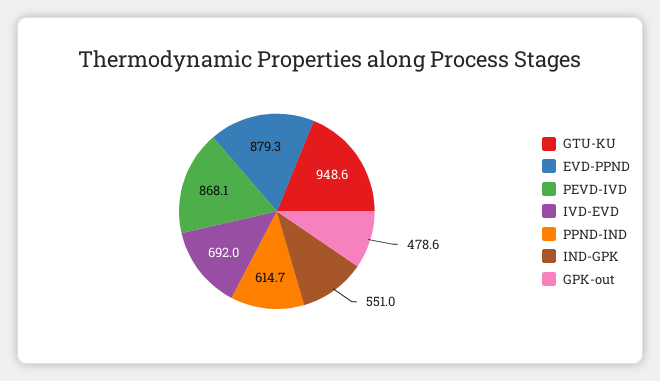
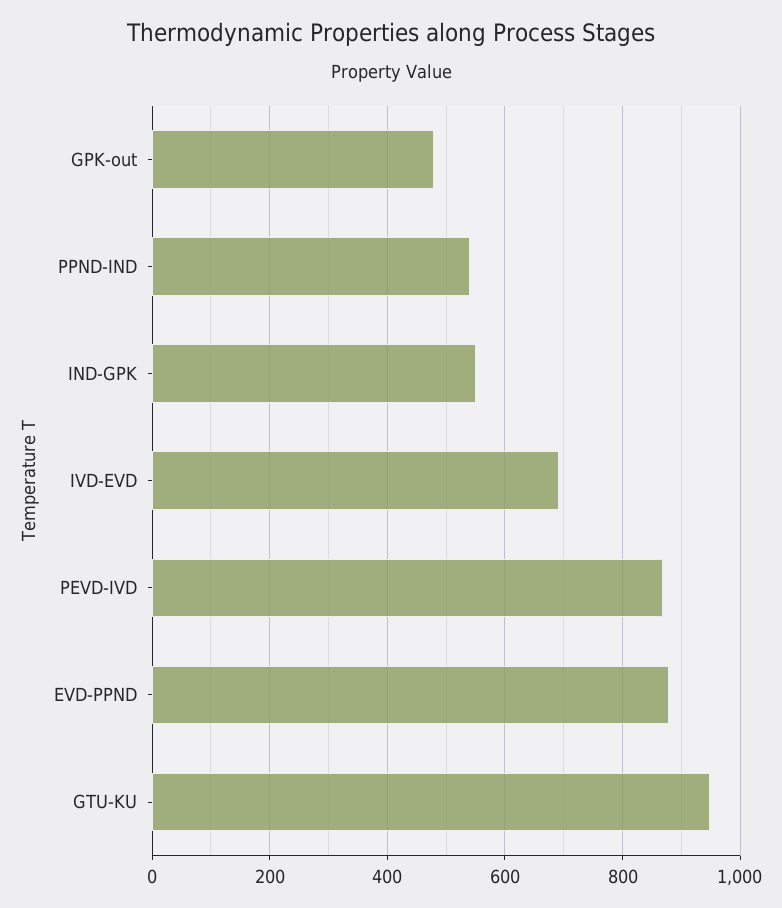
  {
    "GTU-KU": 948.6,
    "EVD-PPND": 879.3,
    "PEVD-IVD": 868.1,
    "IVD-EVD": 692,
-   "PPND-IND": 614.7,
+   "PPND-IND": 540,
    "IND-GPK": 551,
    "GPK-out": 478.6
  }

